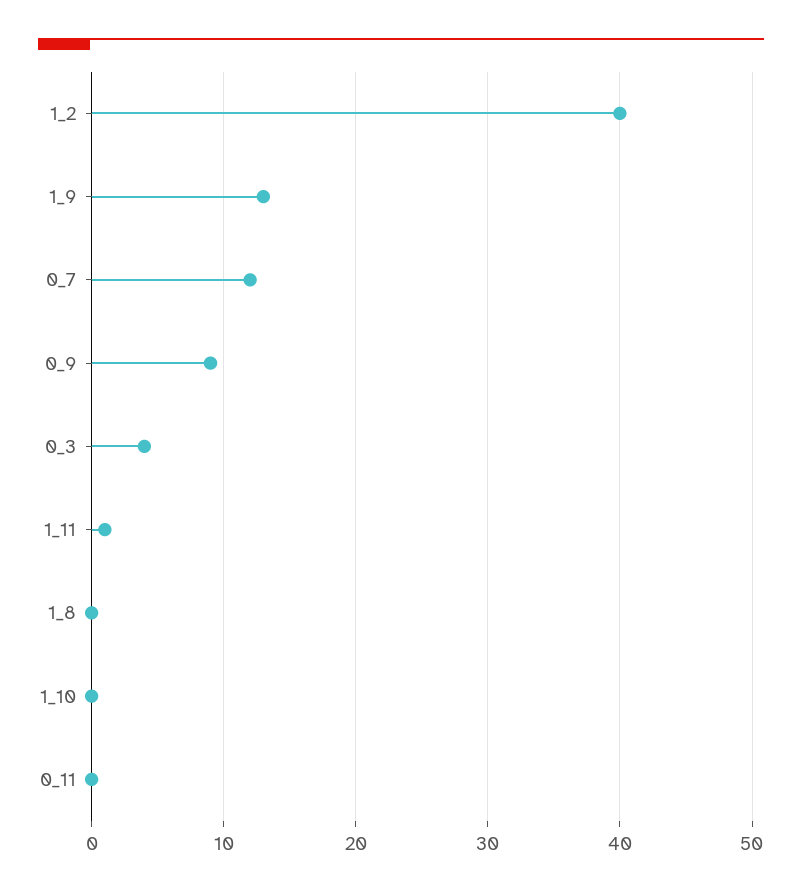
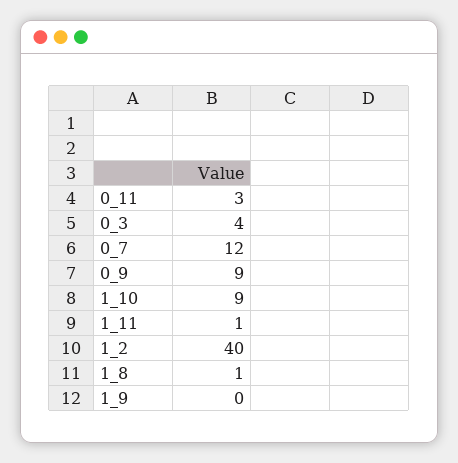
  {
    "1_2": 40,
-   "1_9": 13,
+   "1_9": 0,
    "0_7": 12,
    "0_9": 9,
    "0_3": 4,
    "1_11": 1,
-   "1_8": 0,
+   "1_8": 1,
-   "1_10": 0,
+   "1_10": 9,
-   "0_11": 0
+   "0_11": 3
  }

